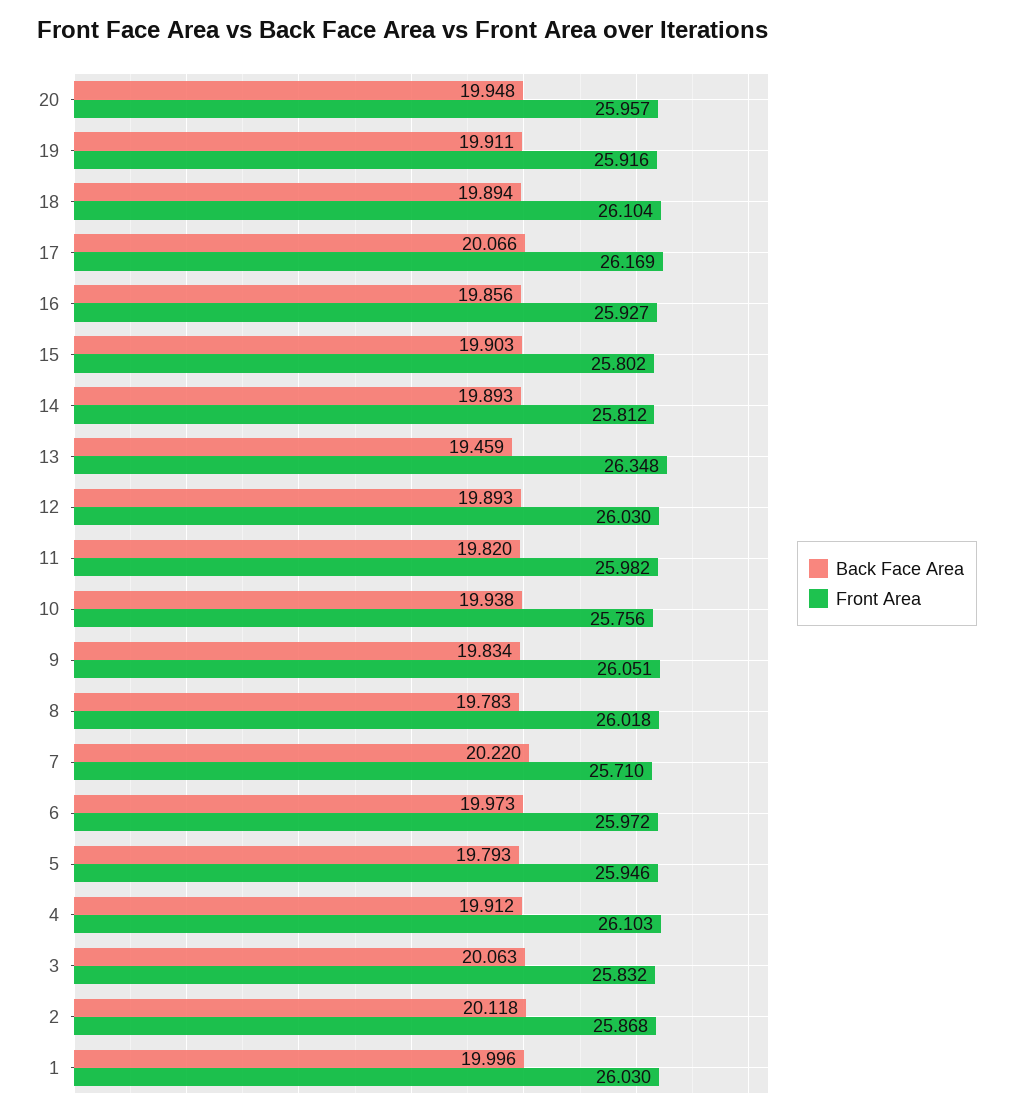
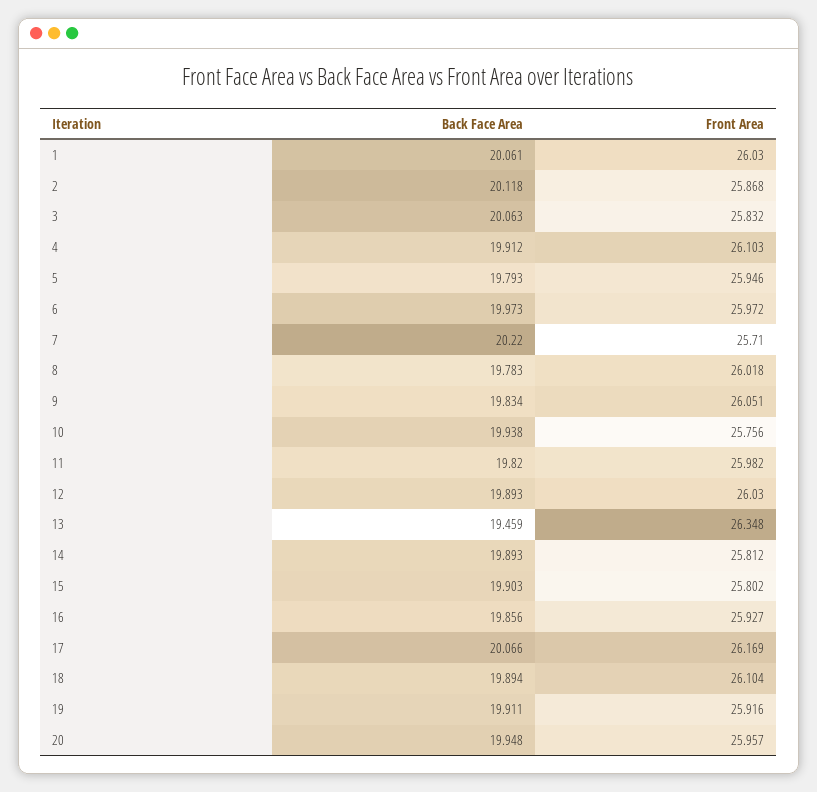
  {
    "Back Face Area": {
      "20": 19.948,
      "19": 19.911,
      "18": 19.894,
      "17": 20.066,
      "16": 19.856,
      "15": 19.903,
      "14": 19.893,
      "13": 19.459,
      "12": 19.893,
      "11": 19.82,
      "10": 19.938,
      "9": 19.834,
      "8": 19.783,
      "7": 20.22,
      "6": 19.973,
      "5": 19.793,
      "4": 19.912,
      "3": 20.063,
      "2": 20.118,
-     "1": 19.996
+     "1": 20.061
    },
    "Front Area": {
      "20": 25.957,
      "19": 25.916,
      "18": 26.104,
      "17": 26.169,
      "16": 25.927,
      "15": 25.802,
      "14": 25.812,
      "13": 26.348,
      "12": 26.03,
      "11": 25.982,
      "10": 25.756,
      "9": 26.051,
      "8": 26.018,
      "7": 25.71,
      "6": 25.972,
      "5": 25.946,
      "4": 26.103,
      "3": 25.832,
      "2": 25.868,
      "1": 26.03
    }
  }

